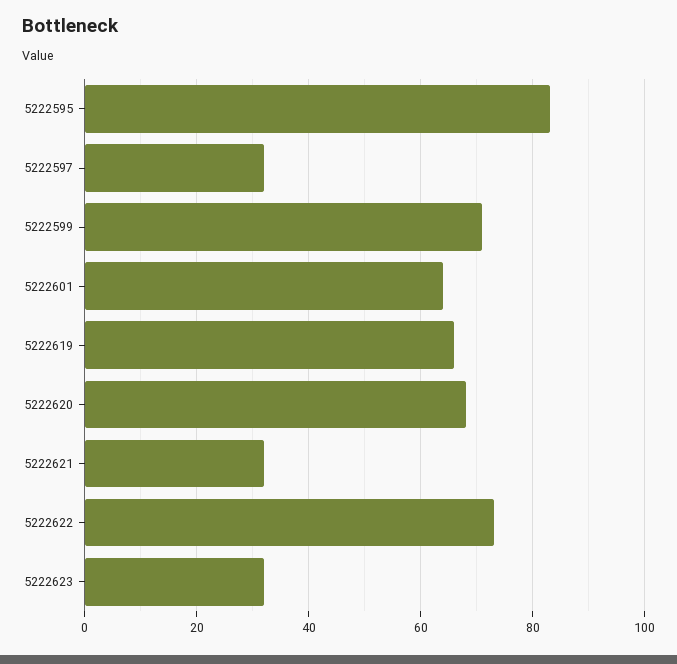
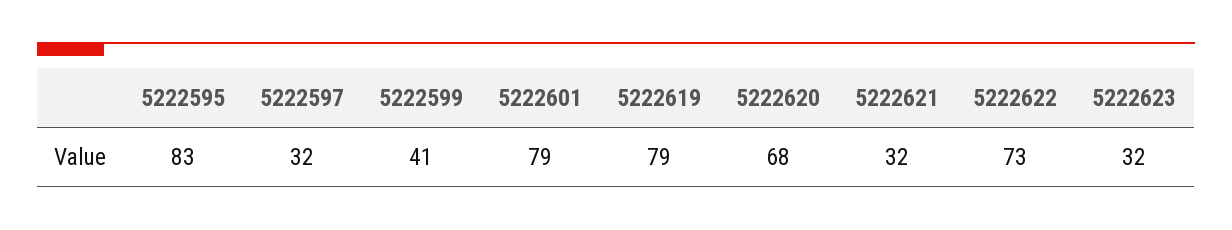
  {
    "5222595": 83,
    "5222597": 32,
-   "5222599": 70,
+   "5222599": 41,
-   "5222601": 65,
+   "5222601": 79,
-   "5222619": 65,
+   "5222619": 79,
    "5222620": 68,
    "5222621": 32,
    "5222622": 73,
    "5222623": 32
  }

